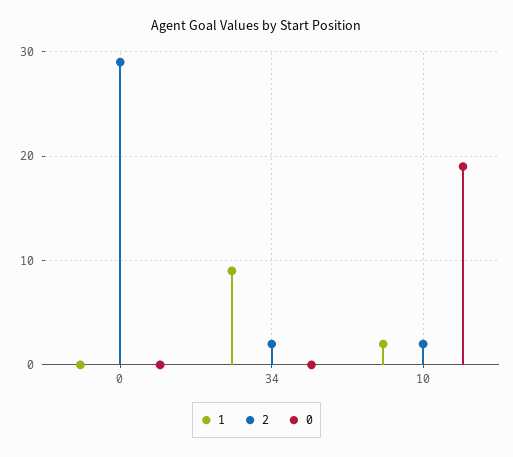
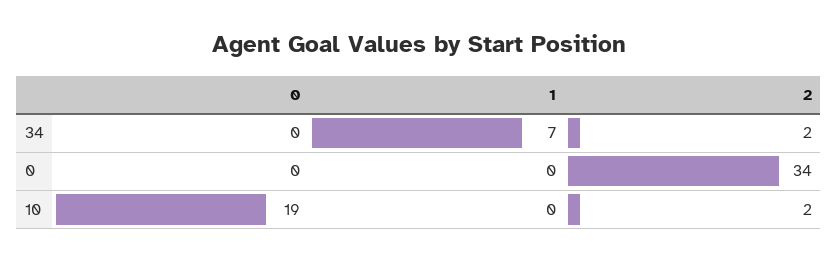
  {
    "1": {
      "0": 0,
-     "34": 9,
+     "34": 7,
-     "10": 2
+     "10": 0
    },
    "2": {
-     "0": 29,
+     "0": 34,
      "34": 2,
      "10": 2
    },
    "0": {
      "0": 0,
      "34": 0,
      "10": 19
    }
  }

